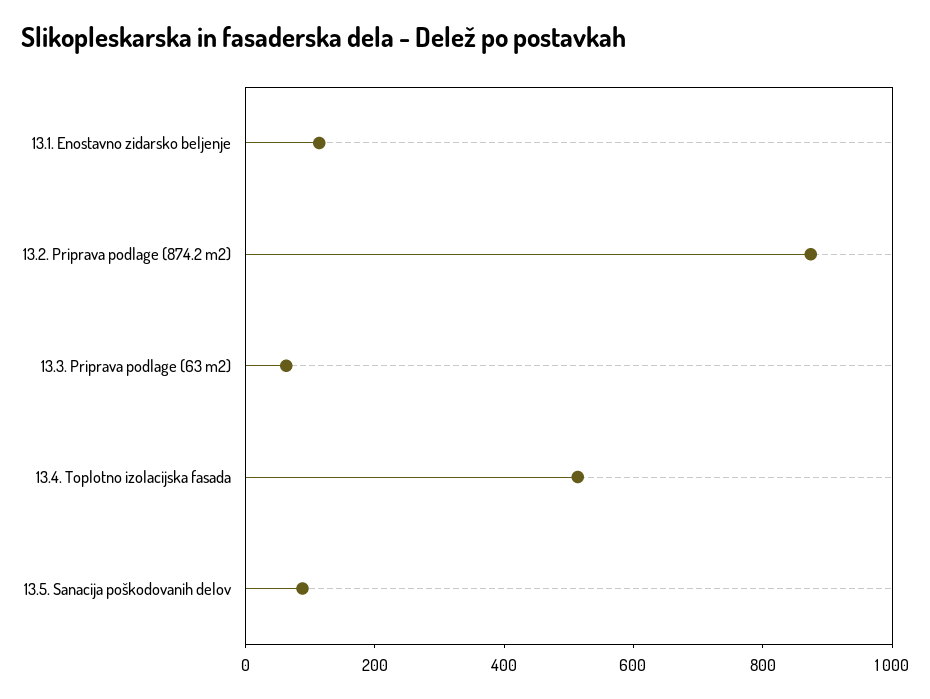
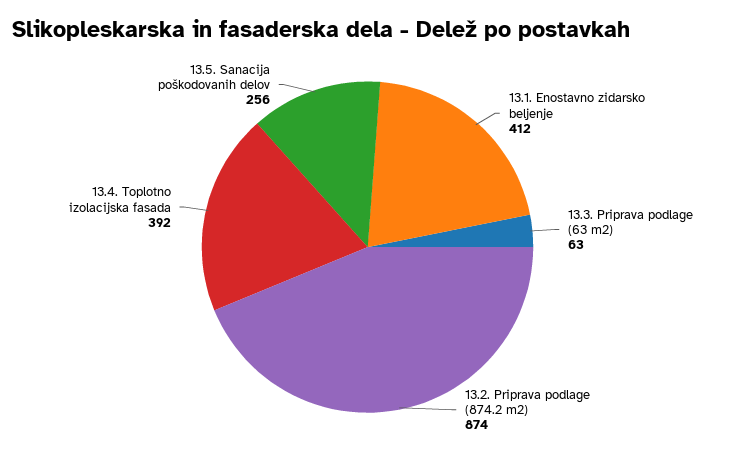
  {
-   "13.1. Enostavno zidarsko beljenje": 100,
+   "13.1. Enostavno zidarsko beljenje": 412,
    "13.2. Priprava podlage (874.2 m2)": 874,
    "13.3. Priprava podlage (63 m2)": 63,
-   "13.4. Toplotno izolacijska fasada": 500,
+   "13.4. Toplotno izolacijska fasada": 392,
-   "13.5. Sanacija poškodovanih delov": 100
+   "13.5. Sanacija poškodovanih delov": 256
  }

